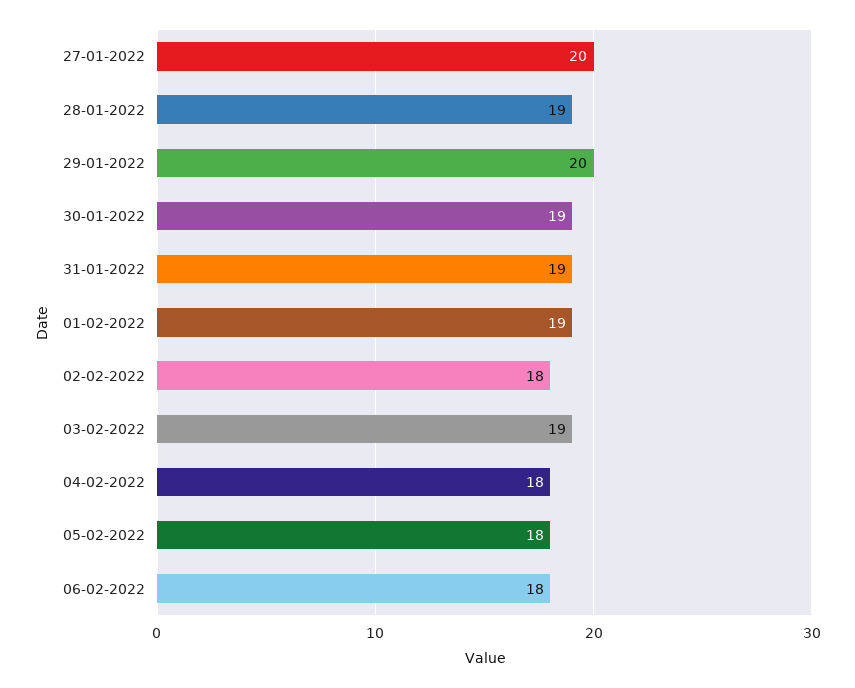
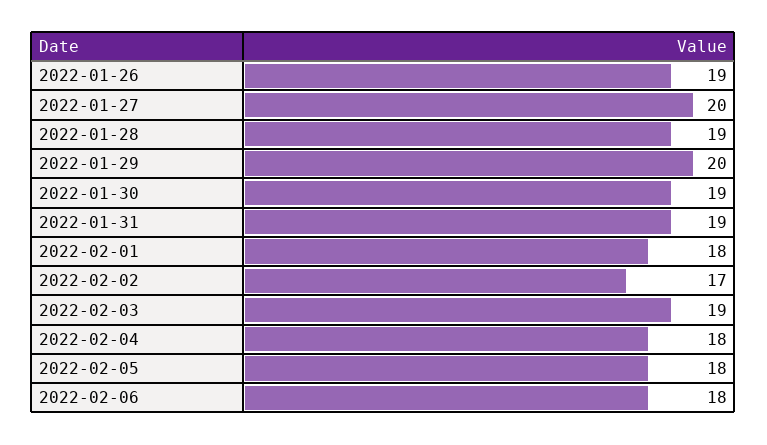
  {
    "27-01-2022": 20,
    "28-01-2022": 19,
    "29-01-2022": 20,
    "30-01-2022": 19,
    "31-01-2022": 19,
-   "01-02-2022": 19,
+   "01-02-2022": 18,
-   "02-02-2022": 18,
+   "02-02-2022": 17,
    "03-02-2022": 19,
    "04-02-2022": 18,
    "05-02-2022": 18,
-   "06-02-2022": 18
+   "06-02-2022": 18,
+   "2022-01-26": 19
  }

